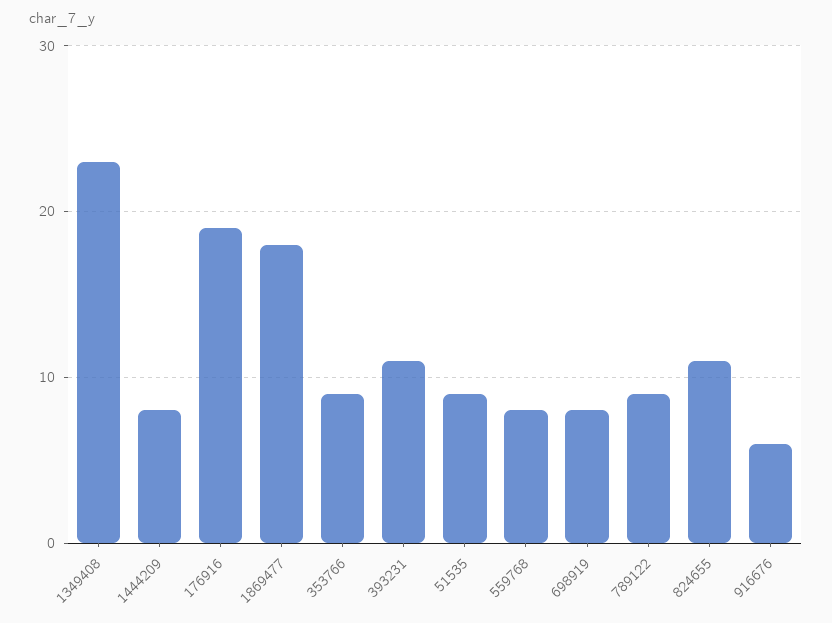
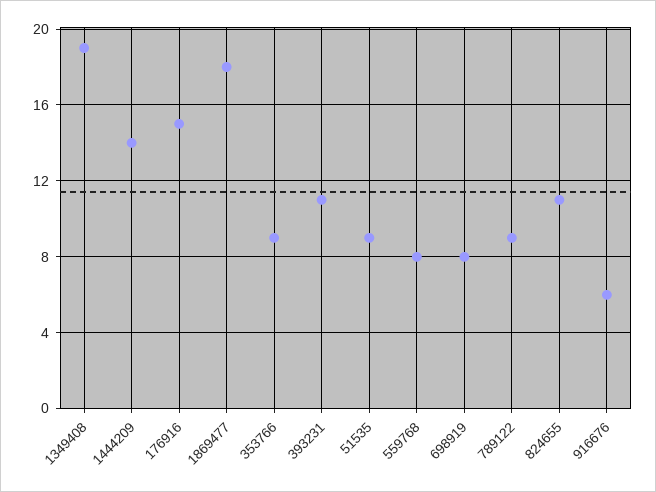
  {
-   "1349408": 23,
+   "1349408": 19,
-   "1444209": 8,
+   "1444209": 14,
-   "176916": 19,
+   "176916": 15,
    "1869477": 18,
    "353766": 9,
    "393231": 11,
    "51535": 9,
    "559768": 8,
    "698919": 8,
    "789122": 9,
    "824655": 11,
    "916676": 6
  }

